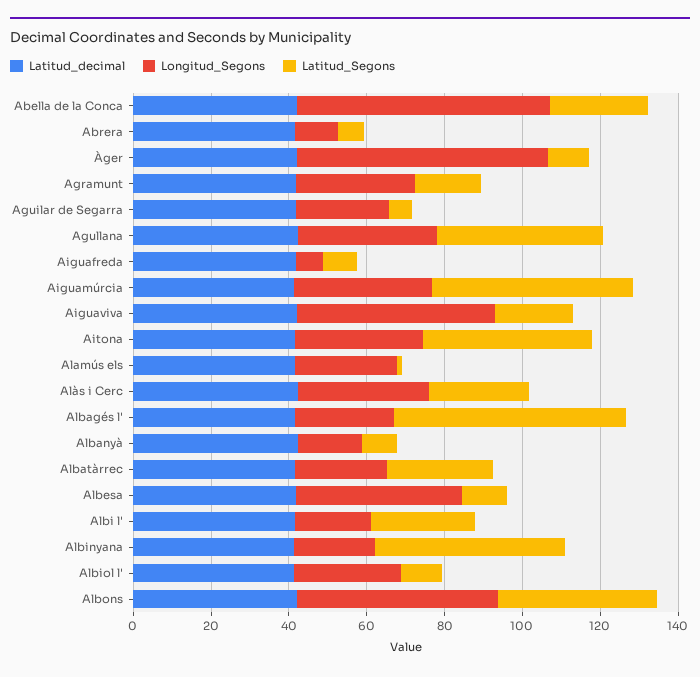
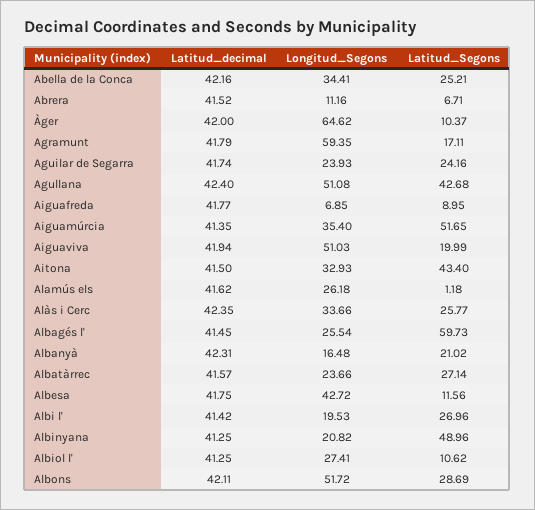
  {
    "Latitud_decimal": {
      "Abella de la Conca": 42.16,
      "Abrera": 41.52,
      "Àger": 42,
      "Agramunt": 41.79,
      "Aguilar de Segarra": 41.74,
      "Agullana": 42.4,
      "Aiguafreda": 41.77,
      "Aiguamúrcia": 41.35,
      "Aiguaviva": 41.94,
      "Aitona": 41.5,
      "Alamús els": 41.62,
      "Alàs i Cerc": 42.35,
      "Albagés l'": 41.45,
      "Albanyà": 42.31,
      "Albatàrrec": 41.57,
      "Albesa": 41.75,
      "Albi l'": 41.42,
      "Albinyana": 41.25,
      "Albiol l'": 41.25,
      "Albons": 42.11
    },
    "Longitud_Segons": {
-     "Abella de la Conca": 65,
+     "Abella de la Conca": 34.41,
      "Abrera": 11.16,
      "Àger": 64.62,
-     "Agramunt": 30,
+     "Agramunt": 59.35,
      "Aguilar de Segarra": 23.93,
-     "Agullana": 35,
+     "Agullana": 51.08,
      "Aiguafreda": 6.85,
      "Aiguamúrcia": 35.4,
      "Aiguaviva": 51.03,
      "Aitona": 32.93,
      "Alamús els": 26.18,
      "Alàs i Cerc": 33.66,
      "Albagés l'": 25.54,
      "Albanyà": 16.48,
      "Albatàrrec": 23.66,
      "Albesa": 42.72,
      "Albi l'": 19.53,
      "Albinyana": 20.82,
      "Albiol l'": 27.41,
      "Albons": 51.72
    },
    "Latitud_Segons": {
      "Abella de la Conca": 25.21,
      "Abrera": 6.71,
      "Àger": 10.37,
      "Agramunt": 17.11,
-     "Aguilar de Segarra": 5,
+     "Aguilar de Segarra": 24.16,
      "Agullana": 42.68,
      "Aiguafreda": 8.95,
      "Aiguamúrcia": 51.65,
      "Aiguaviva": 19.99,
      "Aitona": 43.4,
      "Alamús els": 1.18,
      "Alàs i Cerc": 25.77,
      "Albagés l'": 59.73,
-     "Albanyà": 10,
+     "Albanyà": 21.02,
      "Albatàrrec": 27.14,
      "Albesa": 11.56,
      "Albi l'": 26.96,
      "Albinyana": 48.96,
      "Albiol l'": 10.62,
-     "Albons": 40
+     "Albons": 28.69
    }
  }

